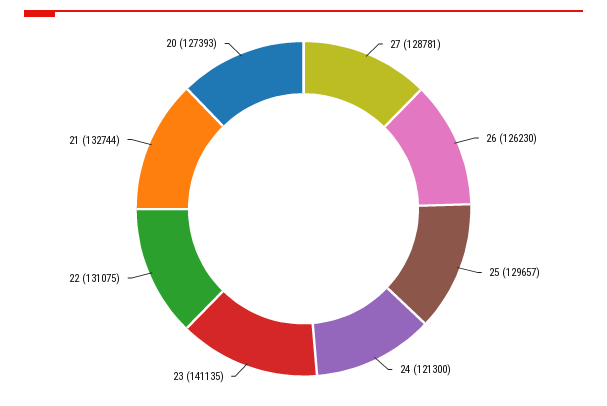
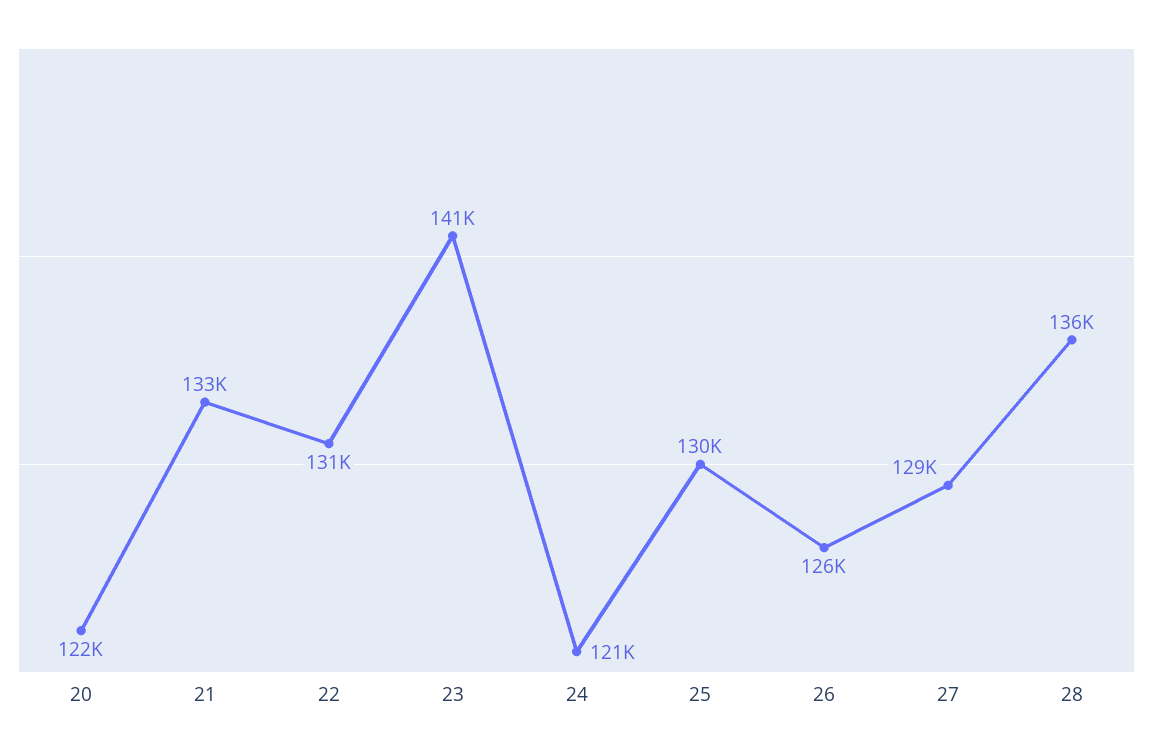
  {
    "27": 128781,
    "26": 126230,
    "25": 129657,
    "24": 121300,
    "23": 141135,
    "22": 131075,
    "21": 132744,
-   "20": 127393
+   "20": 122000,
+   "28": 136000
  }

